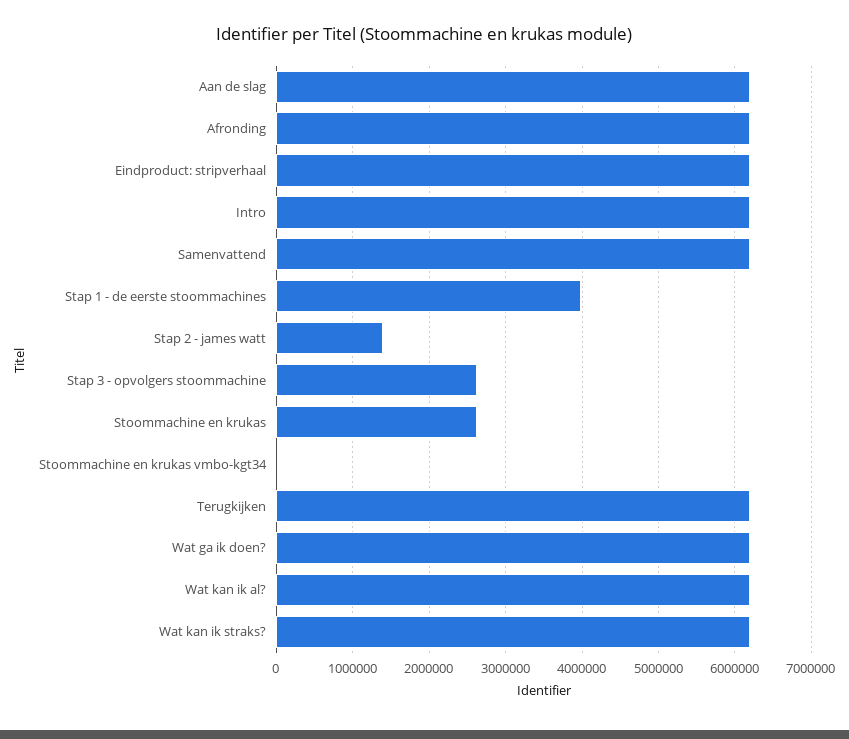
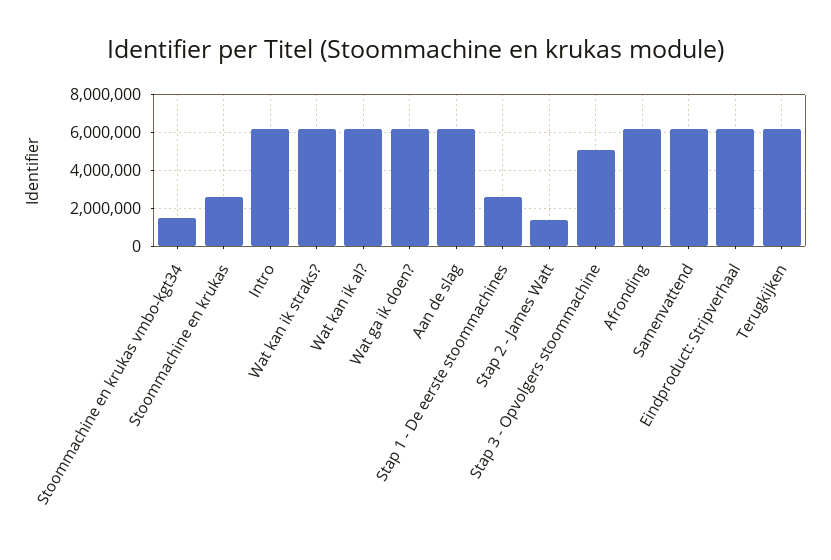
  {
    "Aan de slag": 6200000,
    "Afronding": 6200000,
    "Eindproduct: stripverhaal": 6200000,
    "Intro": 6200000,
    "Samenvattend": 6200000,
-   "Stap 1 - de eerste stoommachines": 4000000,
+   "Stap 1 - de eerste stoommachines": 2500000,
    "Stap 2 - james watt": 1400000,
-   "Stap 3 - opvolgers stoommachine": 2600000,
+   "Stap 3 - opvolgers stoommachine": 5000000,
    "Stoommachine en krukas": 2600000,
-   "Stoommachine en krukas vmbo-kgt34": 0,
+   "Stoommachine en krukas vmbo-kgt34": 1500000,
    "Terugkijken": 6200000,
    "Wat ga ik doen?": 6200000,
    "Wat kan ik al?": 6200000,
    "Wat kan ik straks?": 6200000
  }

